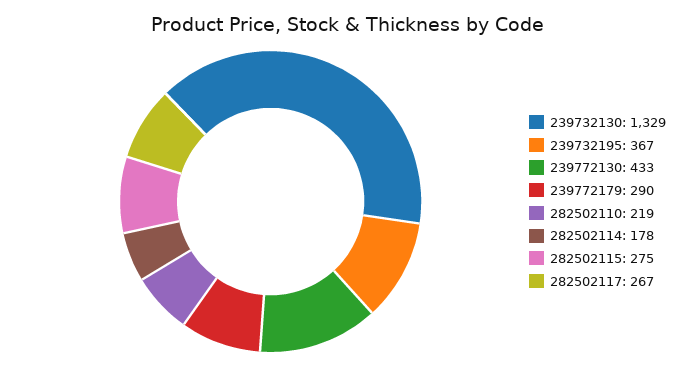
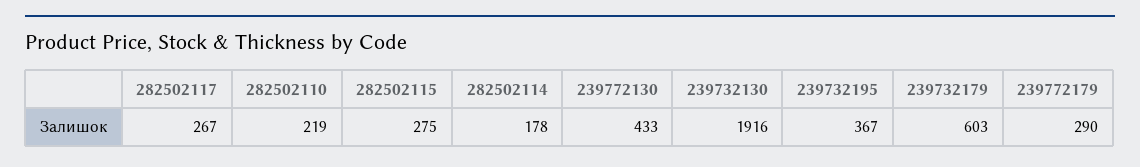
  {
-   "239732130": 1329,
+   "239732130": 1916,
    "239732195": 367,
    "239772130": 433,
    "239772179": 290,
    "282502110": 219,
    "282502114": 178,
    "282502115": 275,
-   "282502117": 267
+   "282502117": 267,
+   "239732179": 603
  }

